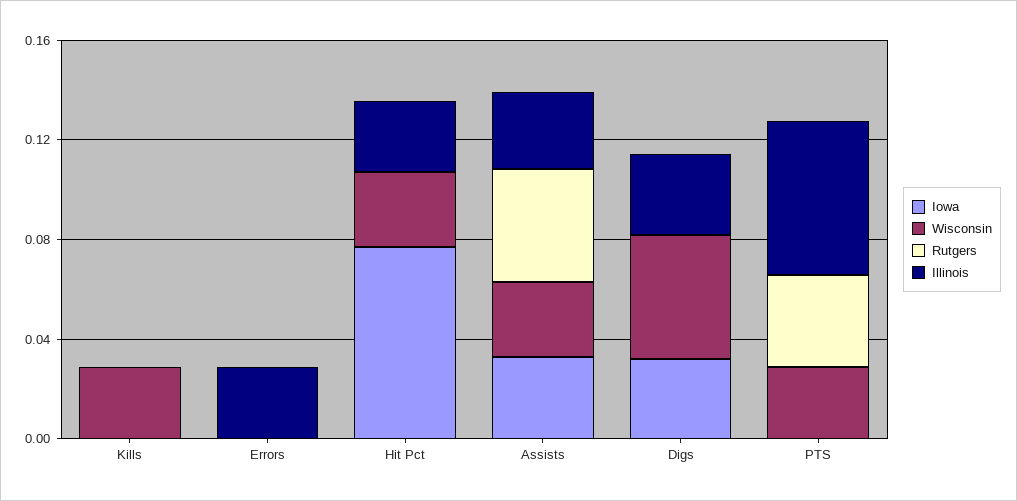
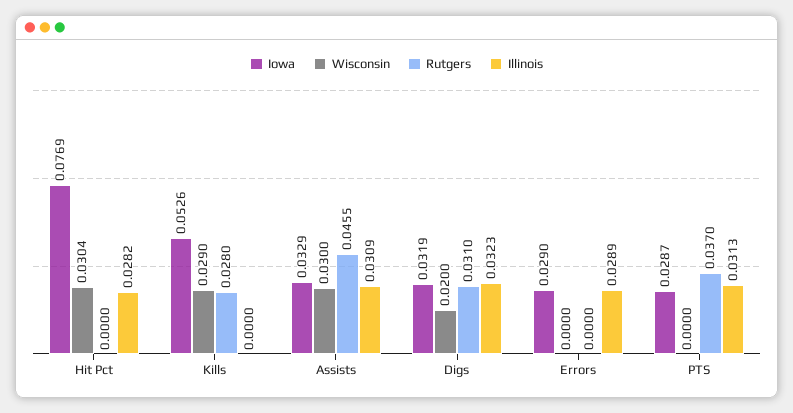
  {
    "Iowa": {
-     "Kills": 0,
+     "Kills": 0.0526,
-     "Errors": 0,
+     "Errors": 0.029,
      "Hit Pct": 0.0769,
      "Assists": 0.0329,
      "Digs": 0.0319,
-     "PTS": 0
+     "PTS": 0.0287
    },
    "Wisconsin": {
      "Kills": 0.029,
      "Errors": 0,
      "Hit Pct": 0.0304,
      "Assists": 0.03,
-     "Digs": 0.05,
+     "Digs": 0.02,
-     "PTS": 0.03
+     "PTS": 0
    },
    "Rutgers": {
-     "Kills": 0,
+     "Kills": 0.028,
      "Errors": 0,
      "Hit Pct": 0,
      "Assists": 0.0455,
-     "Digs": 0,
+     "Digs": 0.031,
      "PTS": 0.037
    },
    "Illinois": {
      "Kills": 0,
      "Errors": 0.0289,
      "Hit Pct": 0.0282,
      "Assists": 0.0309,
      "Digs": 0.0323,
-     "PTS": 0.06
+     "PTS": 0.0313
    }
  }

